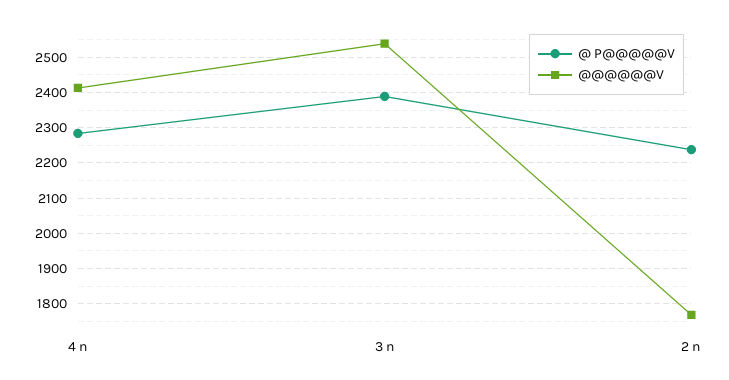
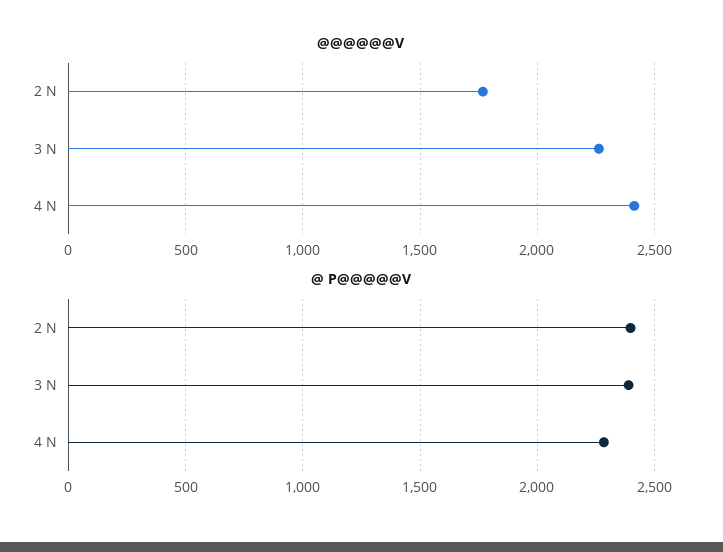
  {
    "@ P@@@@@V": {
      "4 n": 2280,
      "3 n": 2380,
-     "2 n": 2240
+     "2 n": 2400
    },
    "@@@@@@V": {
      "4 n": 2420,
-     "3 n": 2540,
+     "3 n": 2250,
      "2 n": 1760
    }
  }

